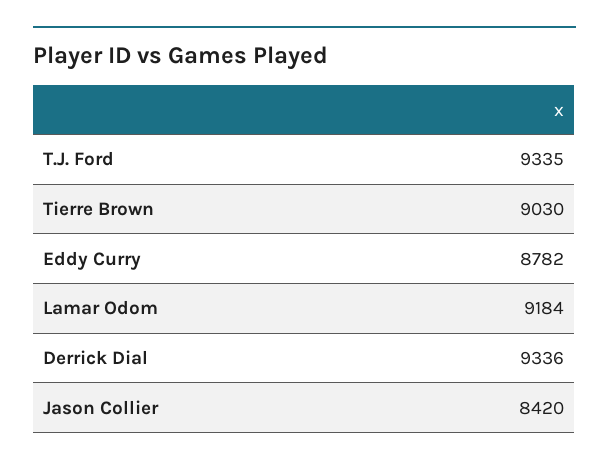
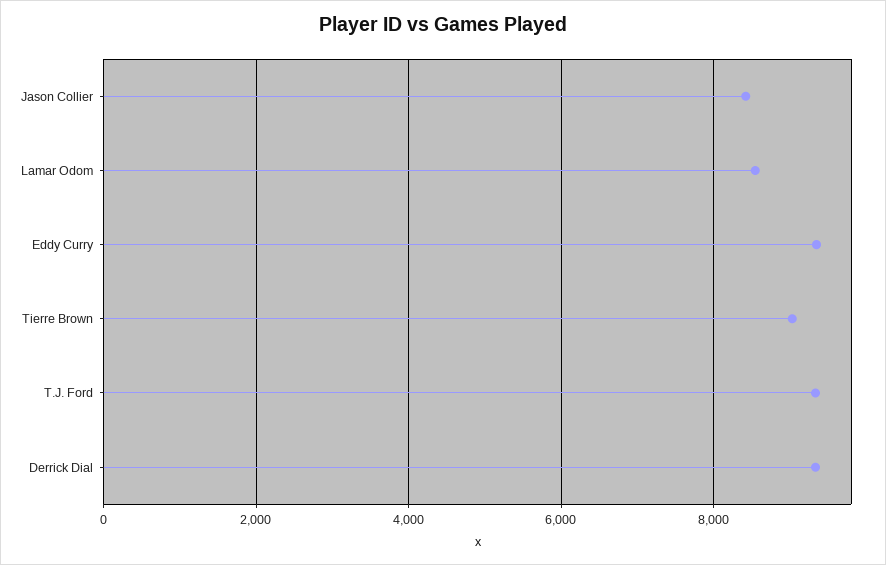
  {
    "T.J. Ford": 9335,
    "Tierre Brown": 9030,
-   "Eddy Curry": 8782,
+   "Eddy Curry": 9400,
-   "Lamar Odom": 9184,
+   "Lamar Odom": 8600,
    "Derrick Dial": 9336,
    "Jason Collier": 8420
  }

